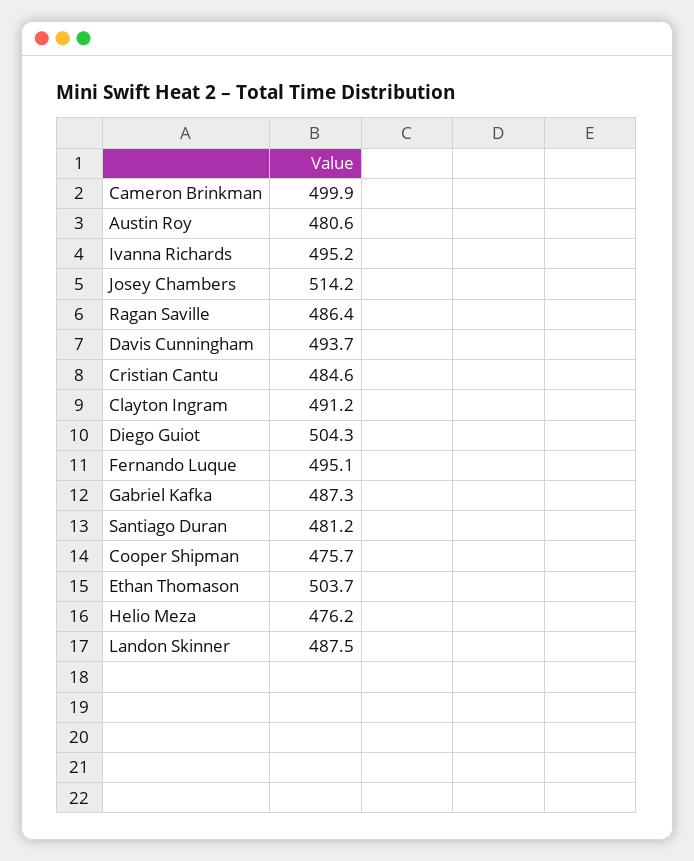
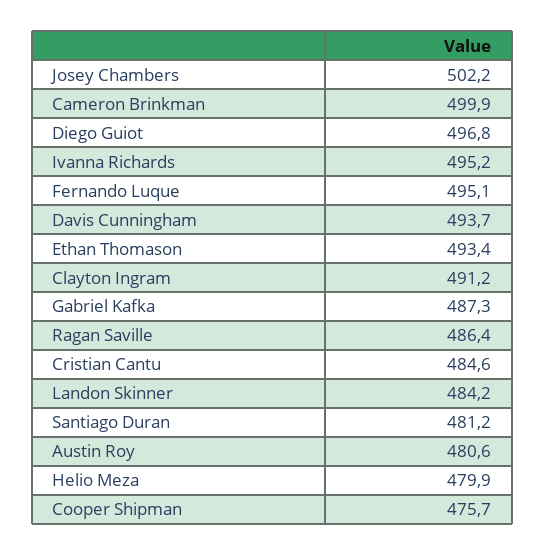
  {
    "Cameron Brinkman": 499.9,
    "Austin Roy": 480.6,
    "Ivanna Richards": 495.2,
-   "Josey Chambers": 514.2,
+   "Josey Chambers": 502.2,
    "Ragan Saville": 486.4,
    "Davis Cunningham": 493.7,
    "Cristian Cantu": 484.6,
    "Clayton Ingram": 491.2,
-   "Diego Guiot": 504.3,
+   "Diego Guiot": 496.8,
    "Fernando Luque": 495.1,
    "Gabriel Kafka": 487.3,
    "Santiago Duran": 481.2,
    "Cooper Shipman": 475.7,
-   "Ethan Thomason": 503.7,
+   "Ethan Thomason": 493.4,
-   "Helio Meza": 476.2,
+   "Helio Meza": 479.9,
-   "Landon Skinner": 487.5
+   "Landon Skinner": 484.2
  }

